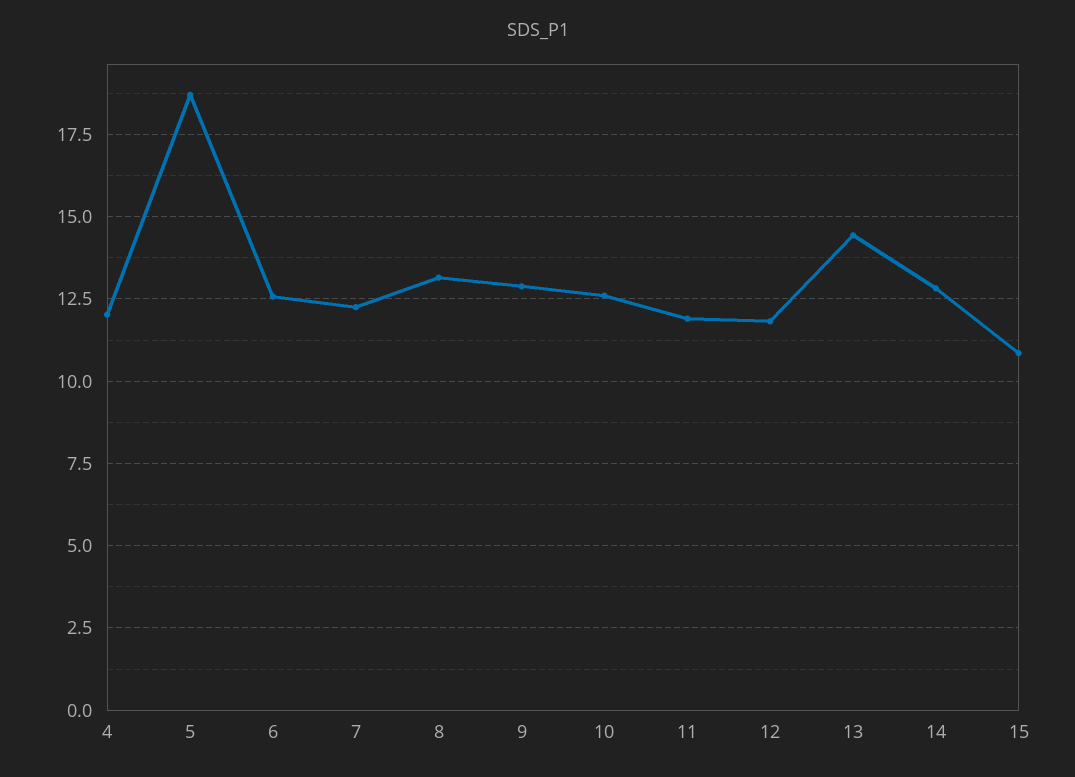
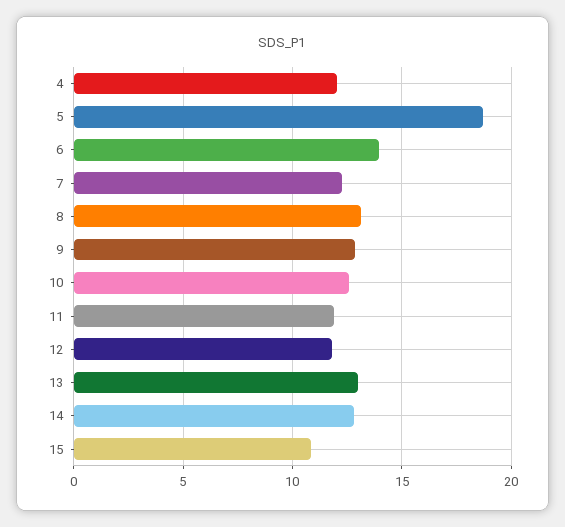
  {
    "4": 12,
    "5": 18.75,
-   "6": 12.5,
+   "6": 14,
    "7": 12.25,
    "8": 13.25,
    "9": 13,
    "10": 12.5,
    "11": 12,
    "12": 11.75,
-   "13": 14.5,
+   "13": 13,
    "14": 12.75,
    "15": 10.75
  }

